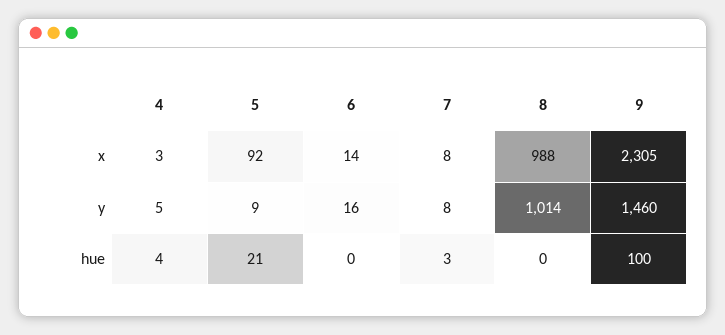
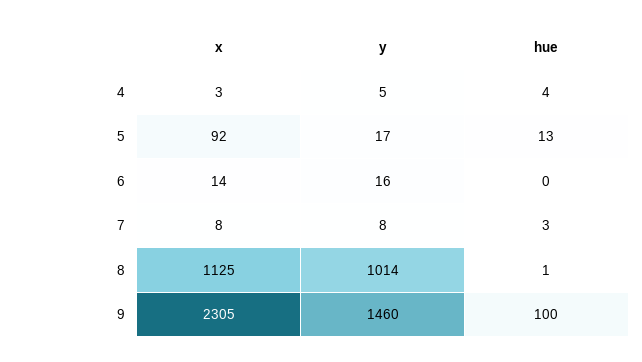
  {
    "4": {
      "x": 3,
      "y": 5,
      "hue": 4
    },
    "5": {
      "x": 92,
-     "y": 9,
+     "y": 17,
-     "hue": 21
+     "hue": 13
    },
    "6": {
      "x": 14,
      "y": 16,
      "hue": 0
    },
    "7": {
      "x": 8,
      "y": 8,
      "hue": 3
    },
    "8": {
-     "x": 988,
+     "x": 1125,
      "y": 1014,
-     "hue": 0
+     "hue": 1
    },
    "9": {
      "x": 2305,
      "y": 1460,
      "hue": 100
    }
  }

